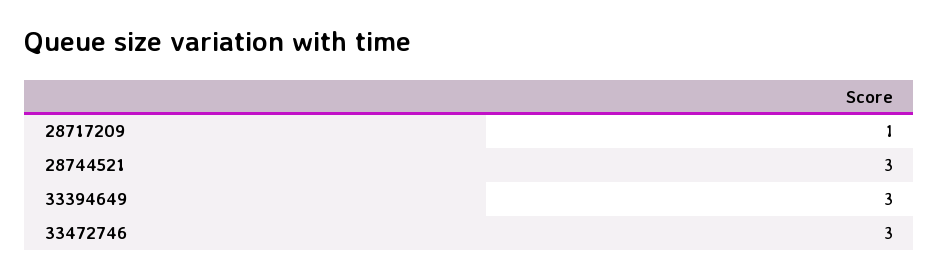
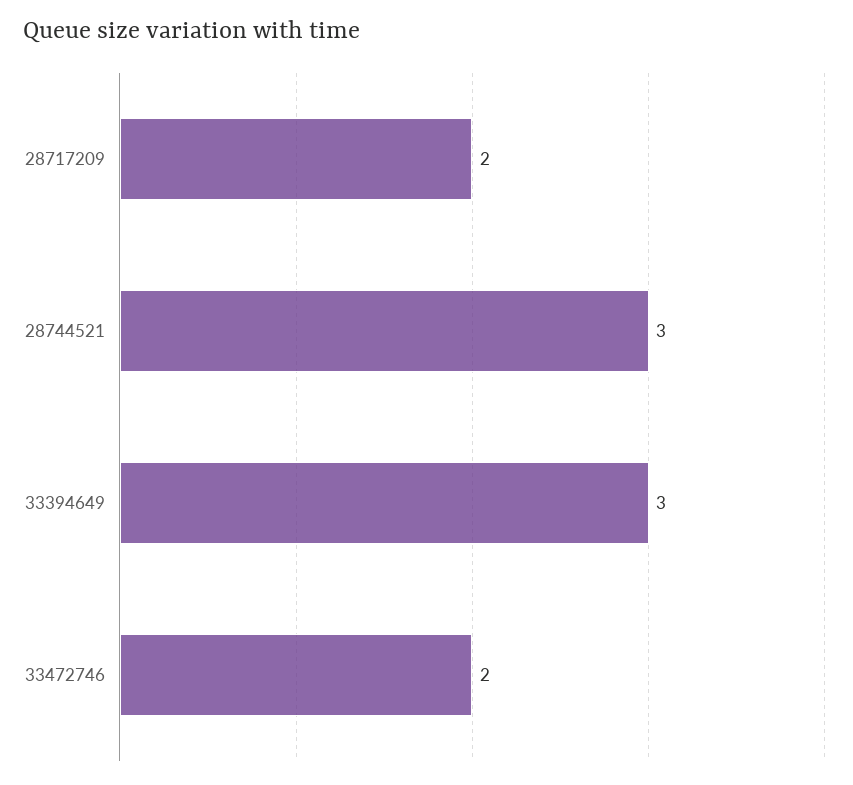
  {
-   "28717209": 1,
+   "28717209": 2,
    "28744521": 3,
    "33394649": 3,
-   "33472746": 3
+   "33472746": 2
  }

